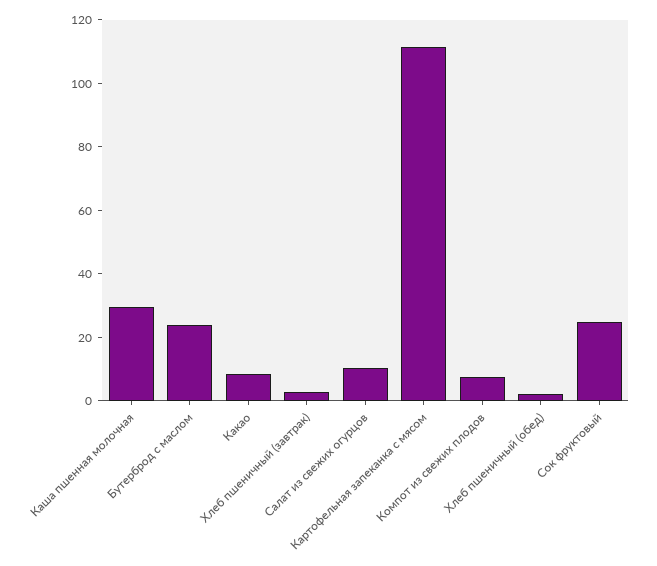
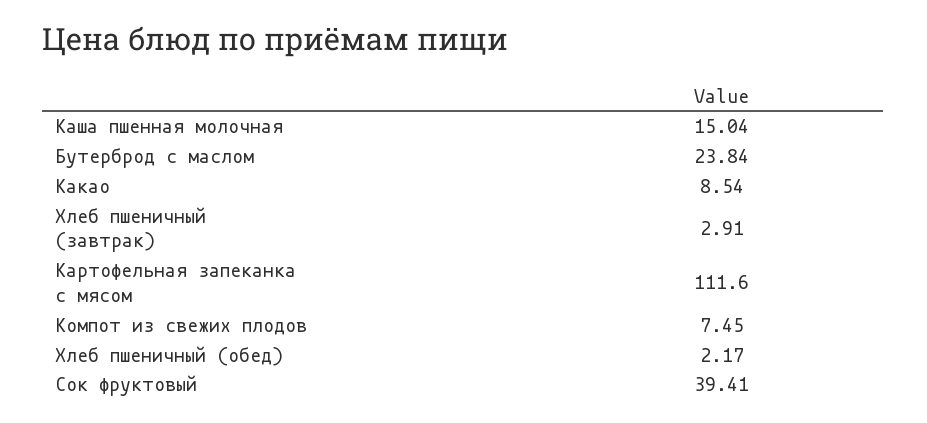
  {
-   "Каша пшенная молочная": 30,
+   "Каша пшенная молочная": 15.04,
    "Бутерброд с маслом": 23.84,
    "Какао": 8.54,
    "Хлеб пшеничный (завтрак)": 2.91,
-   "Салат из свежих огурцов": 10,
    "Картофельная запеканка с мясом": 111.6,
    "Компот из свежих плодов": 7.45,
    "Хлеб пшеничный (обед)": 2.17,
-   "Сок фруктовый": 25
+   "Сок фруктовый": 39.41
  }

